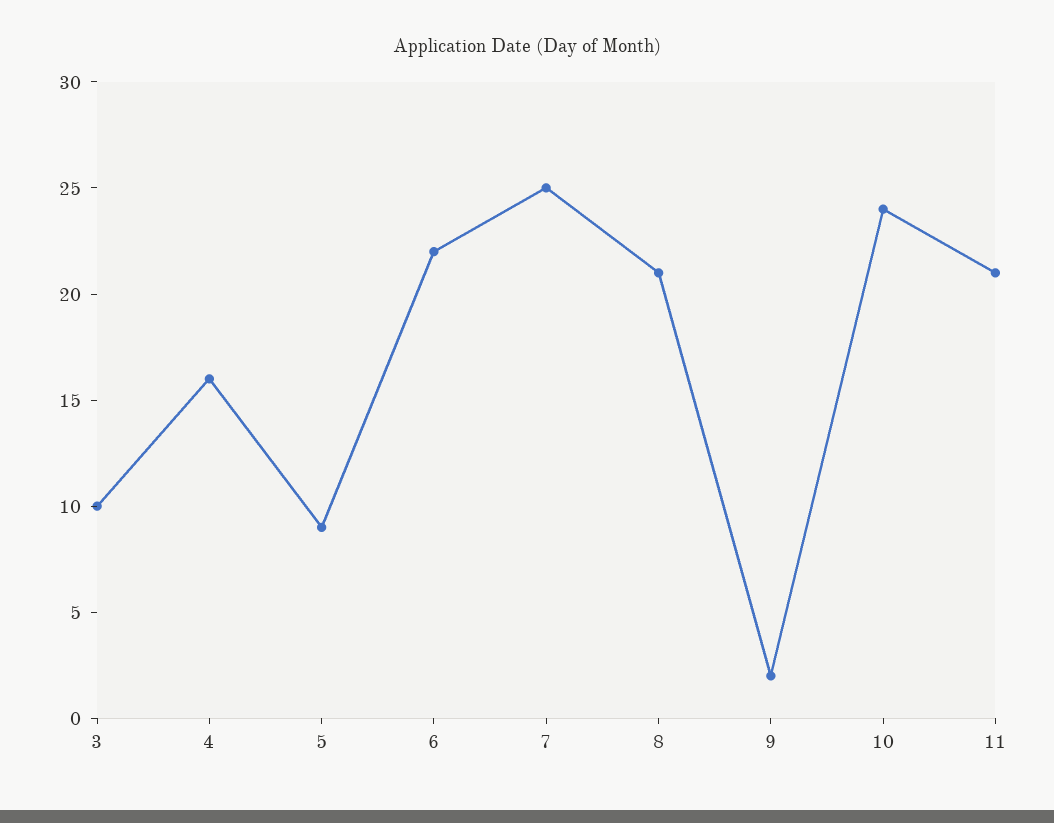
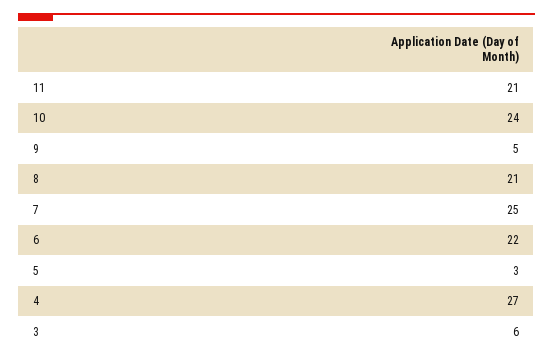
  {
-   "3": 10,
+   "3": 6,
-   "4": 16,
+   "4": 27,
-   "5": 9,
+   "5": 3,
    "6": 22,
    "7": 25,
    "8": 21,
-   "9": 2,
+   "9": 5,
    "10": 24,
    "11": 21
  }

